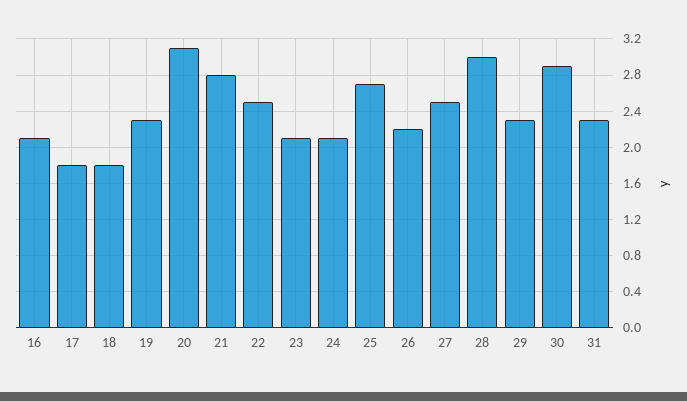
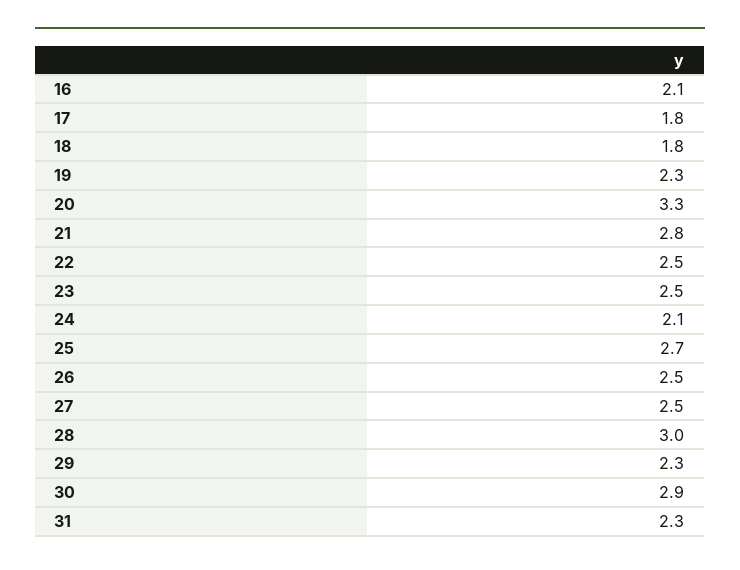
  {
    "16": 2.1,
    "17": 1.8,
    "18": 1.8,
    "19": 2.3,
-   "20": 3.1,
+   "20": 3.3,
    "21": 2.8,
    "22": 2.5,
-   "23": 2.1,
+   "23": 2.5,
    "24": 2.1,
    "25": 2.7,
-   "26": 2.2,
+   "26": 2.5,
    "27": 2.5,
    "28": 3,
    "29": 2.3,
    "30": 2.9,
    "31": 2.3
  }

